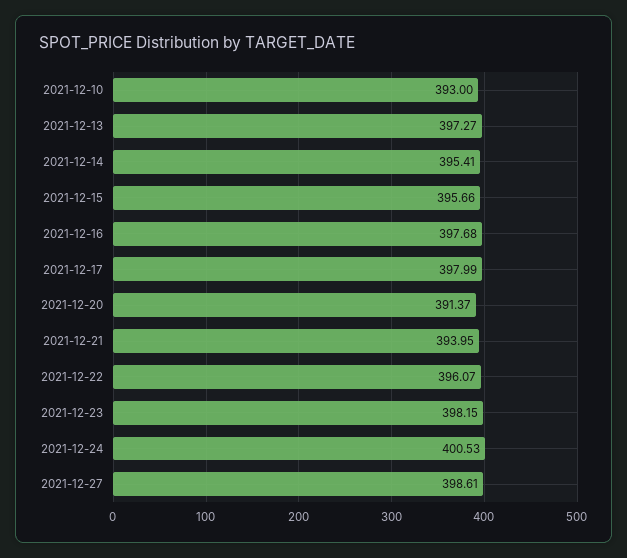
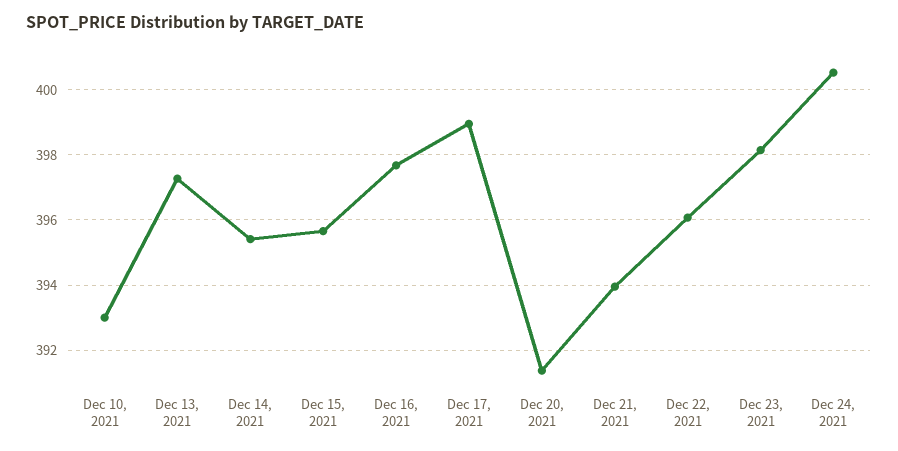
  {
    "2021-12-10": 393,
    "2021-12-13": 397.27,
    "2021-12-14": 395.41,
    "2021-12-15": 395.66,
    "2021-12-16": 397.68,
-   "2021-12-17": 397.99,
+   "2021-12-17": 399,
    "2021-12-20": 391.37,
    "2021-12-21": 393.95,
    "2021-12-22": 396.07,
    "2021-12-23": 398.15,
-   "2021-12-24": 400.53,
+   "2021-12-24": 400.53
-   "2021-12-27": 398.61
  }

